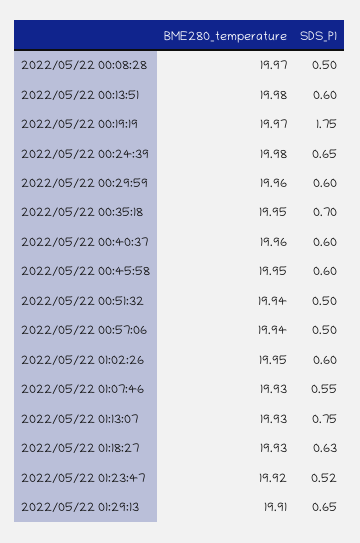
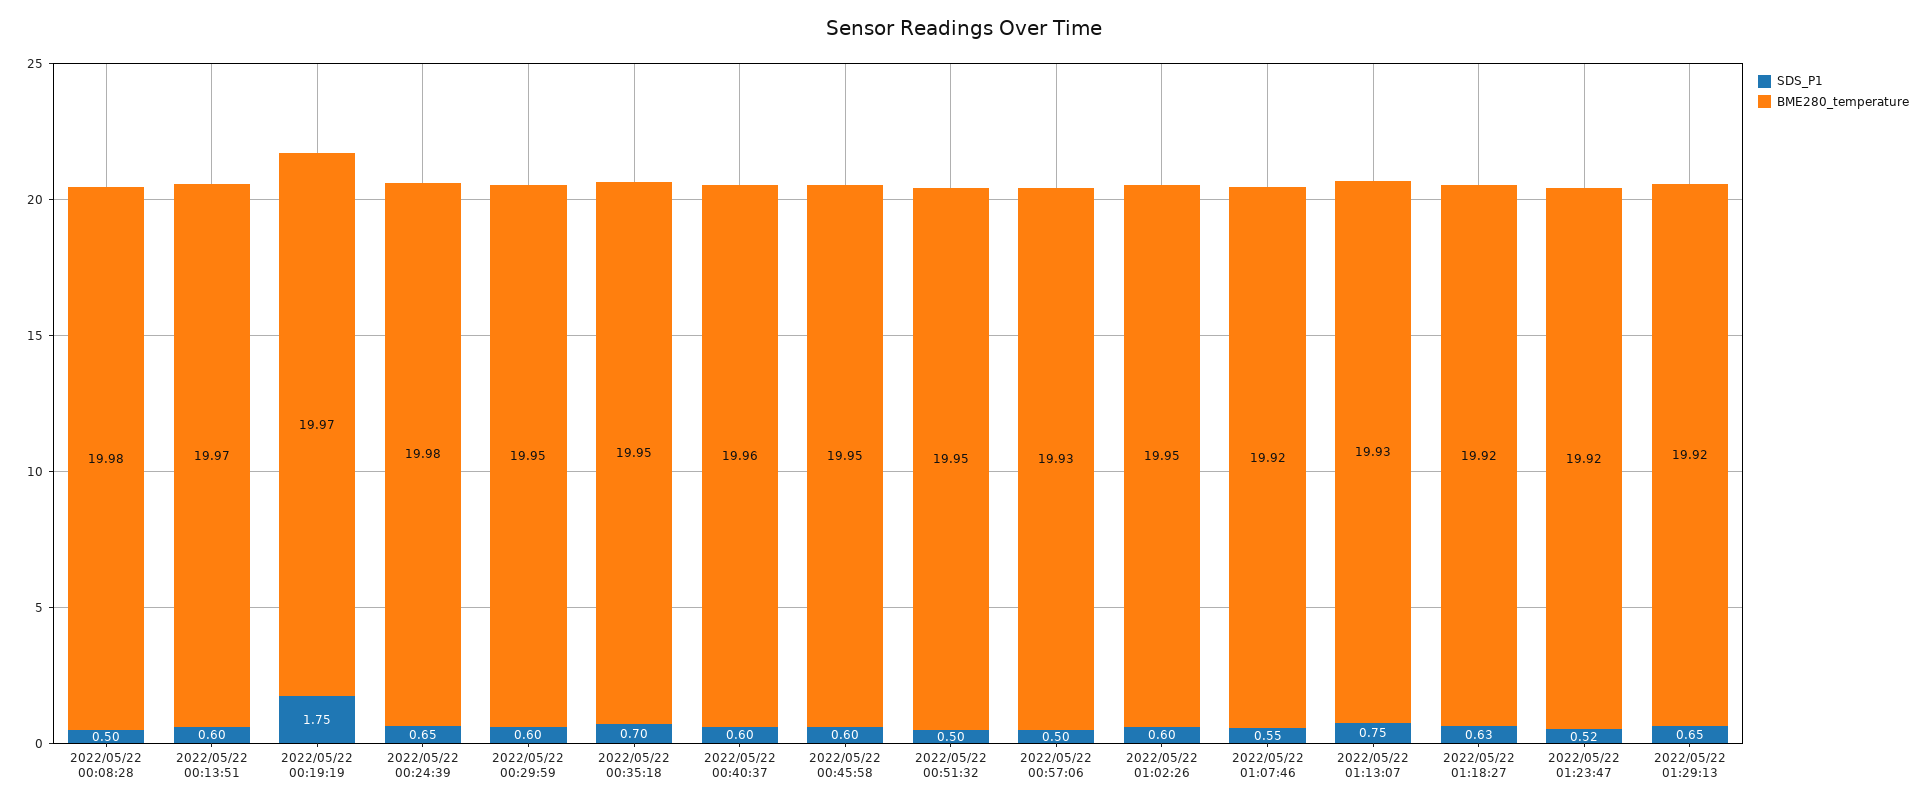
  {
    "BME280_temperature": {
-     "2022/05/22 00:08:28": 19.97,
+     "2022/05/22 00:08:28": 19.98,
-     "2022/05/22 00:13:51": 19.98,
+     "2022/05/22 00:13:51": 19.97,
      "2022/05/22 00:19:19": 19.97,
      "2022/05/22 00:24:39": 19.98,
-     "2022/05/22 00:29:59": 19.96,
+     "2022/05/22 00:29:59": 19.95,
      "2022/05/22 00:35:18": 19.95,
      "2022/05/22 00:40:37": 19.96,
      "2022/05/22 00:45:58": 19.95,
-     "2022/05/22 00:51:32": 19.94,
+     "2022/05/22 00:51:32": 19.95,
-     "2022/05/22 00:57:06": 19.94,
+     "2022/05/22 00:57:06": 19.93,
      "2022/05/22 01:02:26": 19.95,
-     "2022/05/22 01:07:46": 19.93,
+     "2022/05/22 01:07:46": 19.92,
      "2022/05/22 01:13:07": 19.93,
-     "2022/05/22 01:18:27": 19.93,
+     "2022/05/22 01:18:27": 19.92,
      "2022/05/22 01:23:47": 19.92,
-     "2022/05/22 01:29:13": 19.91
+     "2022/05/22 01:29:13": 19.92
    },
    "SDS_P1": {
      "2022/05/22 00:08:28": 0.5,
      "2022/05/22 00:13:51": 0.6,
      "2022/05/22 00:19:19": 1.75,
      "2022/05/22 00:24:39": 0.65,
      "2022/05/22 00:29:59": 0.6,
      "2022/05/22 00:35:18": 0.7,
      "2022/05/22 00:40:37": 0.6,
      "2022/05/22 00:45:58": 0.6,
      "2022/05/22 00:51:32": 0.5,
      "2022/05/22 00:57:06": 0.5,
      "2022/05/22 01:02:26": 0.6,
      "2022/05/22 01:07:46": 0.55,
      "2022/05/22 01:13:07": 0.75,
      "2022/05/22 01:18:27": 0.63,
      "2022/05/22 01:23:47": 0.52,
      "2022/05/22 01:29:13": 0.65
    }
  }

